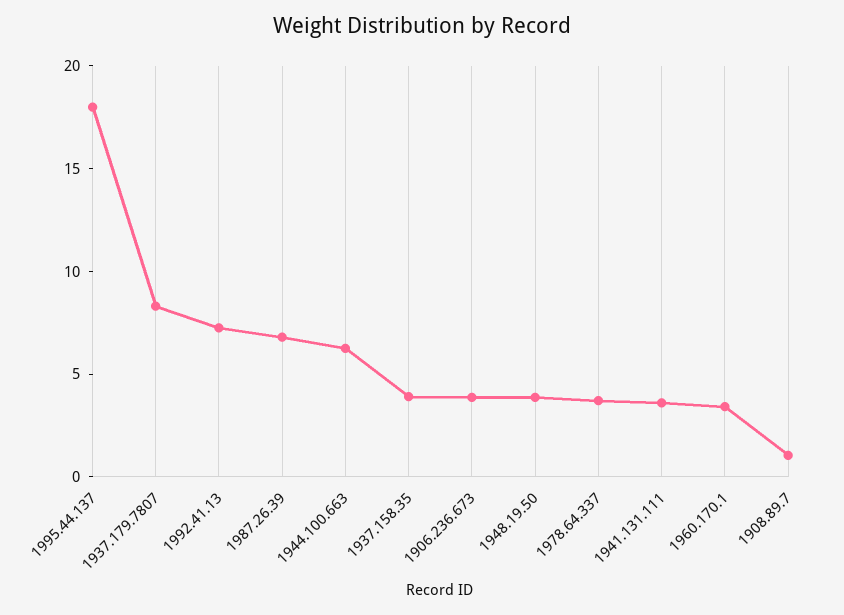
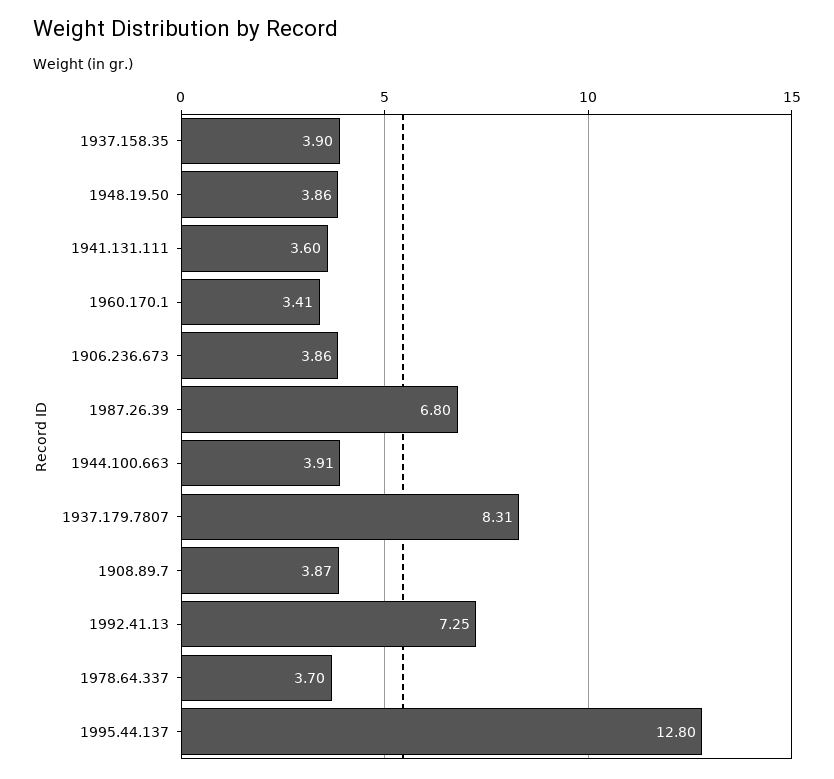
  {
-   "1995.44.137": 18,
+   "1995.44.137": 12.8,
    "1937.179.7807": 8.31,
    "1992.41.13": 7.25,
    "1987.26.39": 6.8,
-   "1944.100.663": 6,
+   "1944.100.663": 3.91,
    "1937.158.35": 3.9,
    "1906.236.673": 3.86,
    "1948.19.50": 3.86,
    "1978.64.337": 3.7,
    "1941.131.111": 3.6,
    "1960.170.1": 3.41,
-   "1908.89.7": 1
+   "1908.89.7": 3.87
  }

